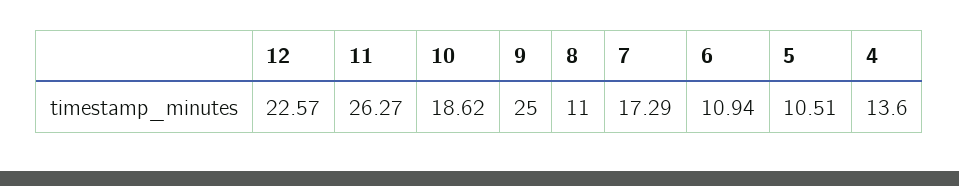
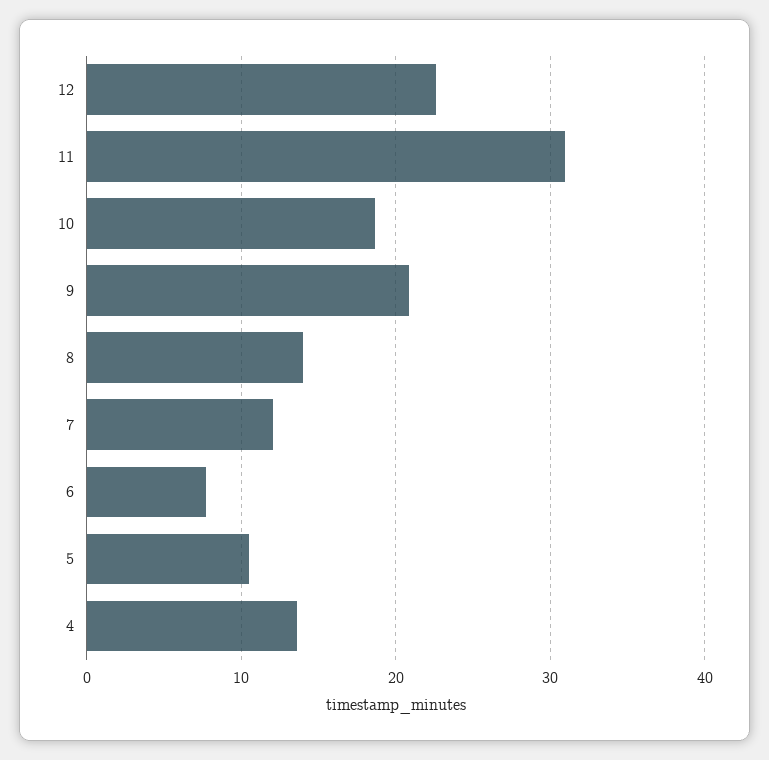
  {
    "12": 22.57,
-   "11": 26.27,
+   "11": 31,
    "10": 18.62,
-   "9": 25,
+   "9": 21,
-   "8": 11,
+   "8": 14,
-   "7": 17.29,
+   "7": 12,
-   "6": 10.94,
+   "6": 8,
    "5": 10.51,
    "4": 13.6
  }

